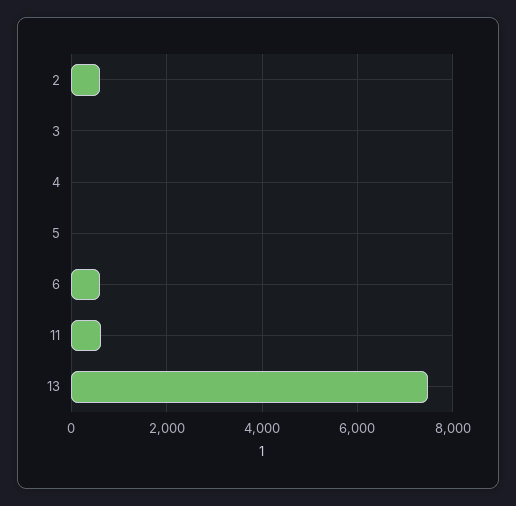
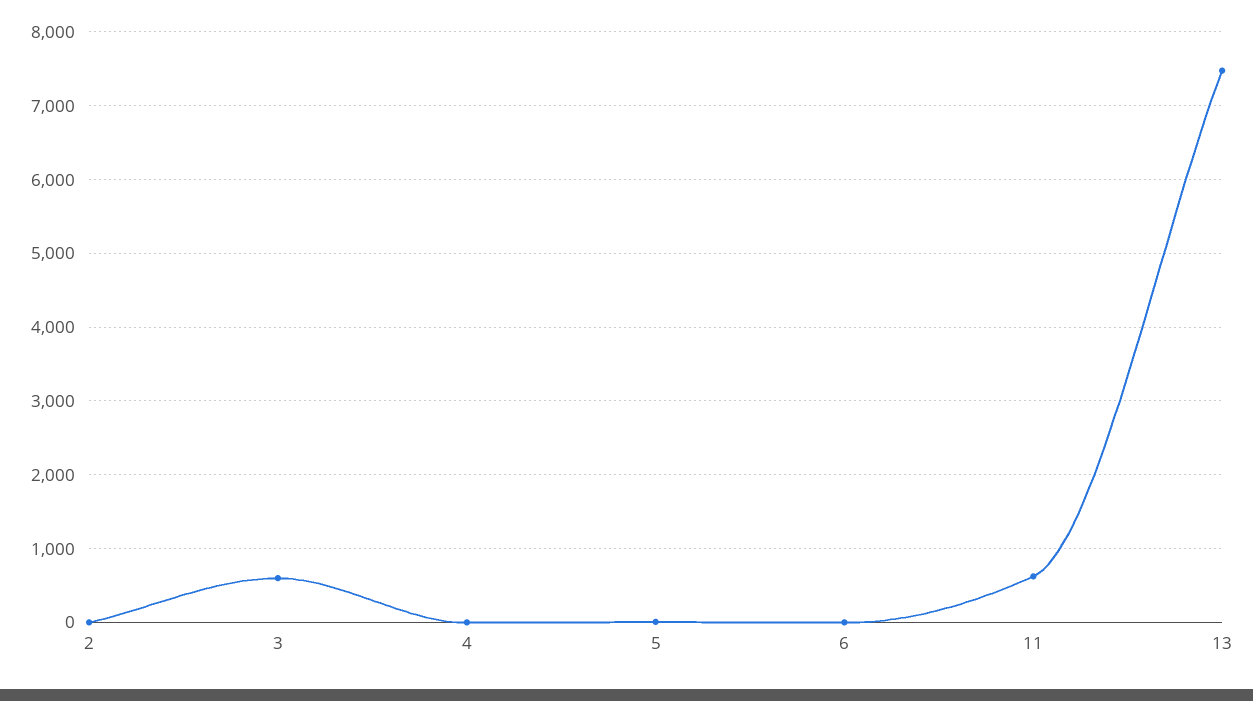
  {
-   "2": 600,
+   "2": 0,
-   "3": 0,
+   "3": 600,
    "4": 0,
    "5": 0,
-   "6": 600,
+   "6": 0,
    "11": 600,
    "13": 7500
  }

